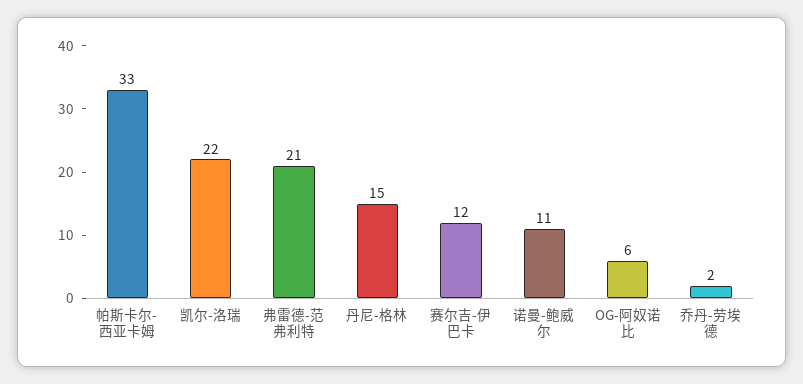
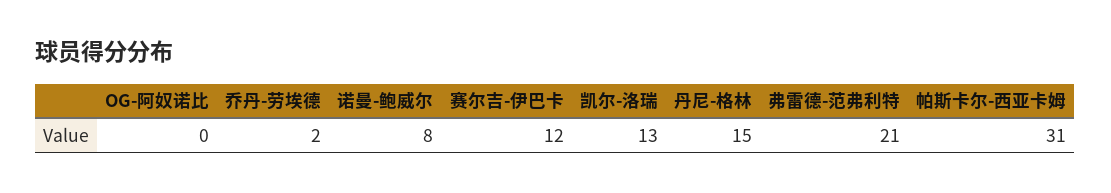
  {
-   "帕斯卡尔-西亚卡姆": 33,
+   "帕斯卡尔-西亚卡姆": 31,
-   "凯尔-洛瑞": 22,
+   "凯尔-洛瑞": 13,
    "弗雷德-范弗利特": 21,
    "丹尼-格林": 15,
    "赛尔吉-伊巴卡": 12,
-   "诺曼-鲍威尔": 11,
+   "诺曼-鲍威尔": 8,
-   "OG-阿奴诺比": 6,
+   "OG-阿奴诺比": 0,
    "乔丹-劳埃德": 2
  }

